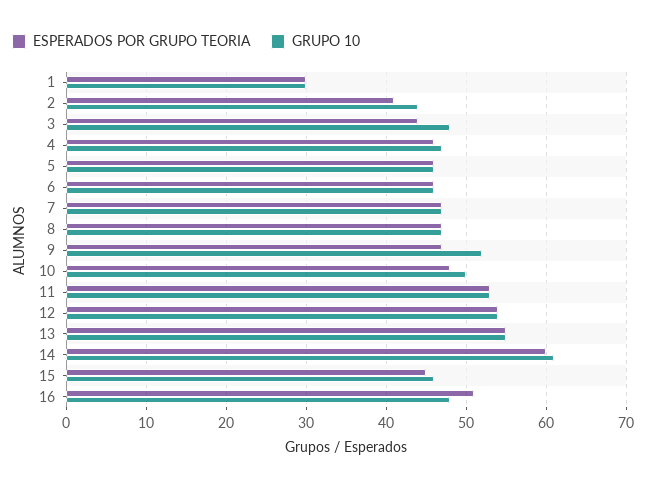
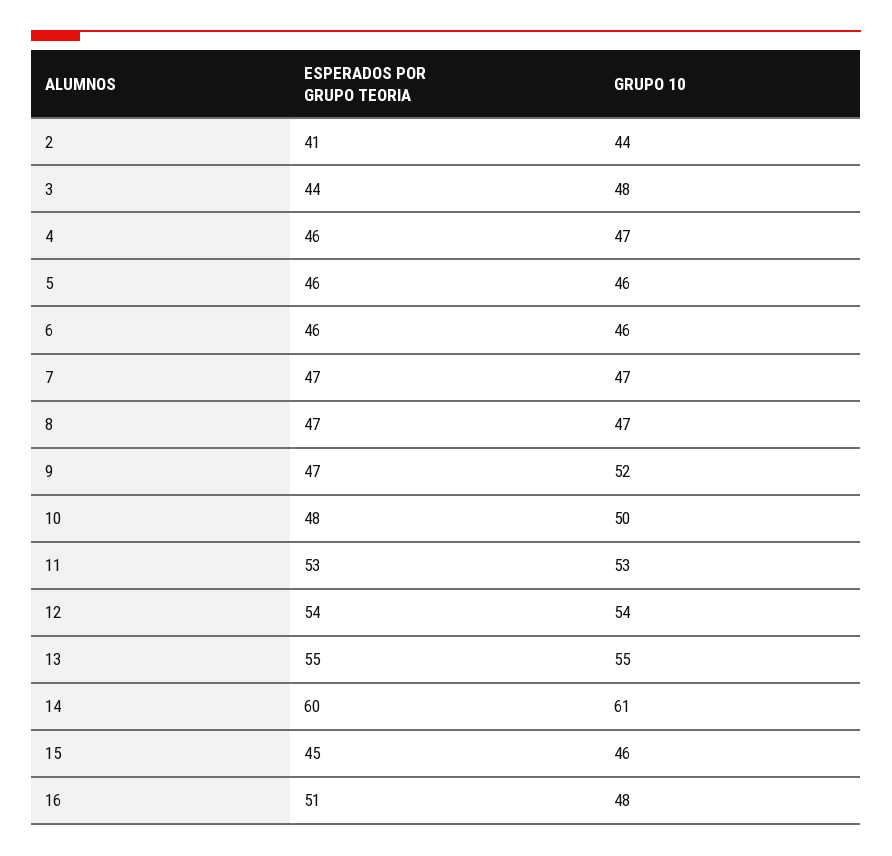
  {
    "ESPERADOS POR GRUPO TEORIA": {
-     "1": 30,
      "2": 41,
      "3": 44,
      "4": 46,
      "5": 46,
      "6": 46,
      "7": 47,
      "8": 47,
      "9": 47,
      "10": 48,
      "11": 53,
      "12": 54,
      "13": 55,
      "14": 60,
      "15": 45,
      "16": 51
    },
    "GRUPO 10": {
-     "1": 30,
      "2": 44,
      "3": 48,
      "4": 47,
      "5": 46,
      "6": 46,
      "7": 47,
      "8": 47,
      "9": 52,
      "10": 50,
      "11": 53,
      "12": 54,
      "13": 55,
      "14": 61,
      "15": 46,
      "16": 48
    }
  }

